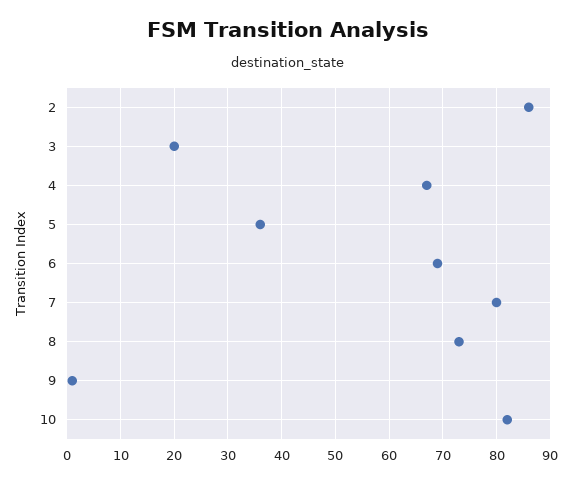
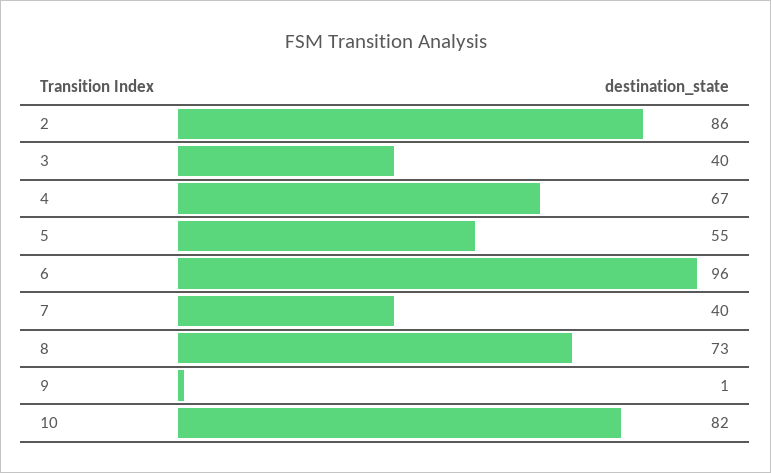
  {
    "2": 86,
-   "3": 20,
+   "3": 40,
    "4": 67,
-   "5": 35,
+   "5": 55,
-   "6": 70,
+   "6": 96,
-   "7": 80,
+   "7": 40,
    "8": 73,
    "9": 1,
    "10": 82
  }

